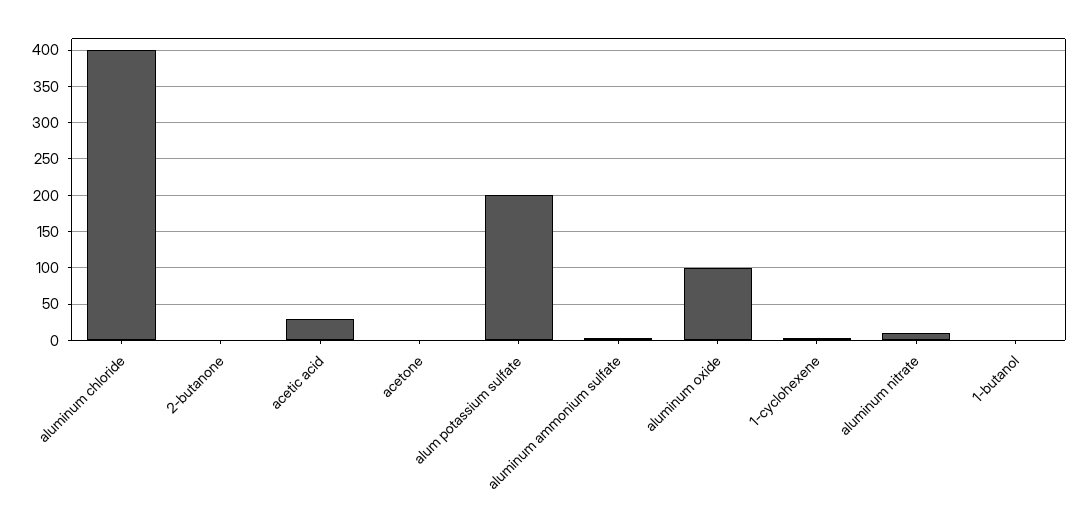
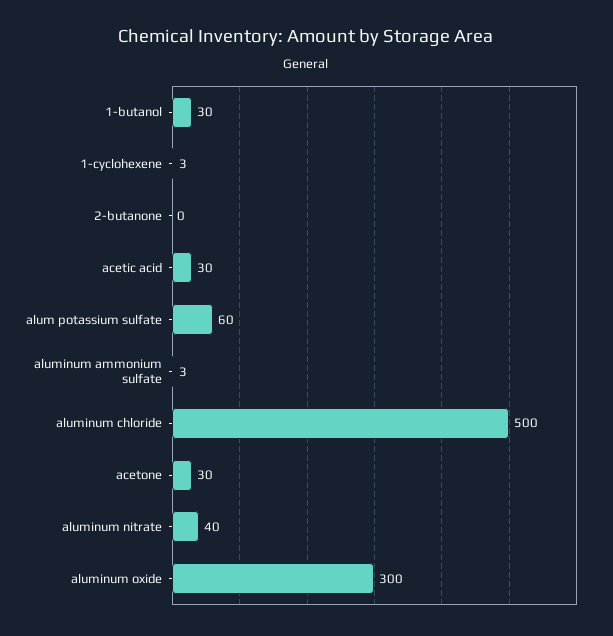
  {
-   "aluminum chloride": 400,
+   "aluminum chloride": 500,
    "2-butanone": 0,
    "acetic acid": 30,
-   "acetone": 0,
+   "acetone": 30,
-   "alum potassium sulfate": 200,
+   "alum potassium sulfate": 60,
    "aluminum ammonium sulfate": 3,
-   "aluminum oxide": 100,
+   "aluminum oxide": 300,
    "1-cyclohexene": 3,
-   "aluminum nitrate": 10,
+   "aluminum nitrate": 40,
-   "1-butanol": 0
+   "1-butanol": 30
  }

